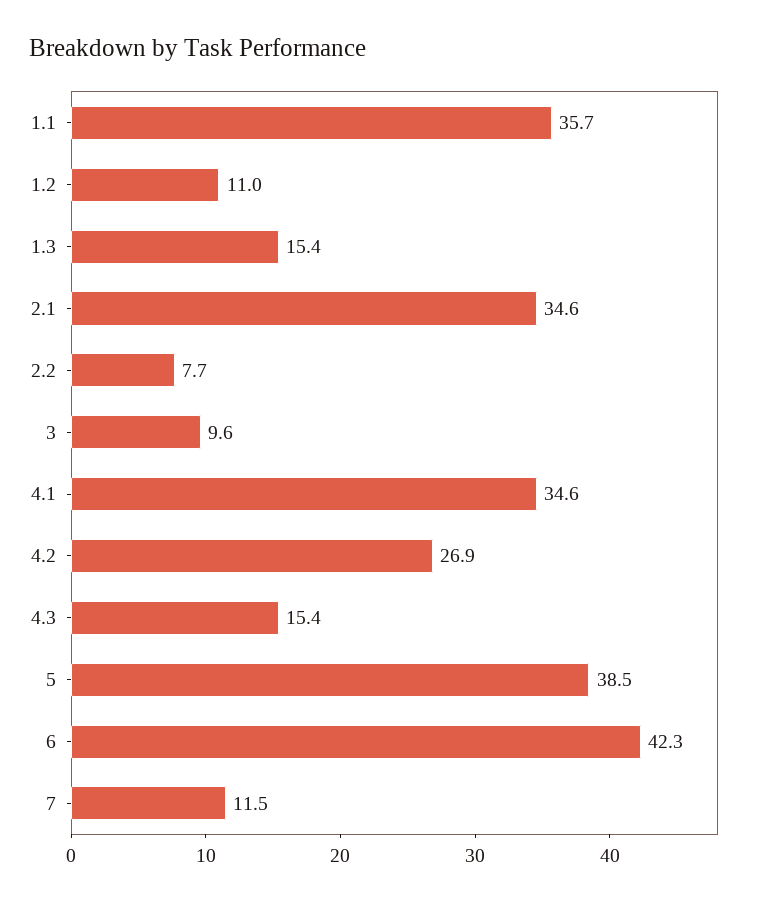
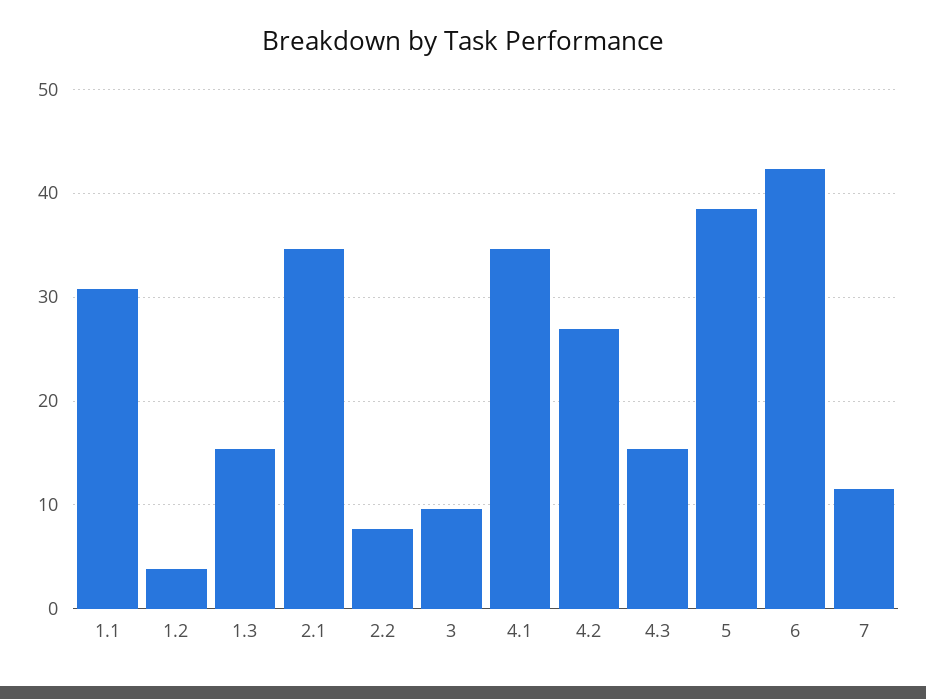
  {
-   "1.1": 35.7,
+   "1.1": 31,
-   "1.2": 11,
+   "1.2": 4,
    "1.3": 15.4,
    "2.1": 34.6,
    "2.2": 7.7,
    "3": 9.6,
    "4.1": 34.6,
    "4.2": 26.9,
    "4.3": 15.4,
    "5": 38.5,
    "6": 42.3,
    "7": 11.5
  }

